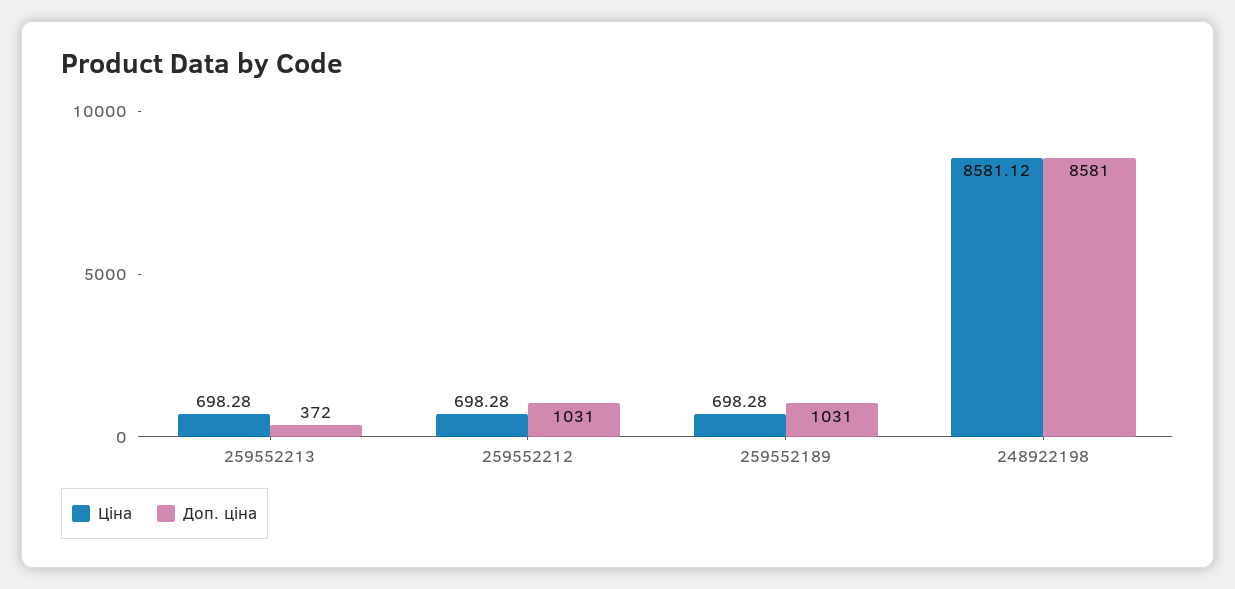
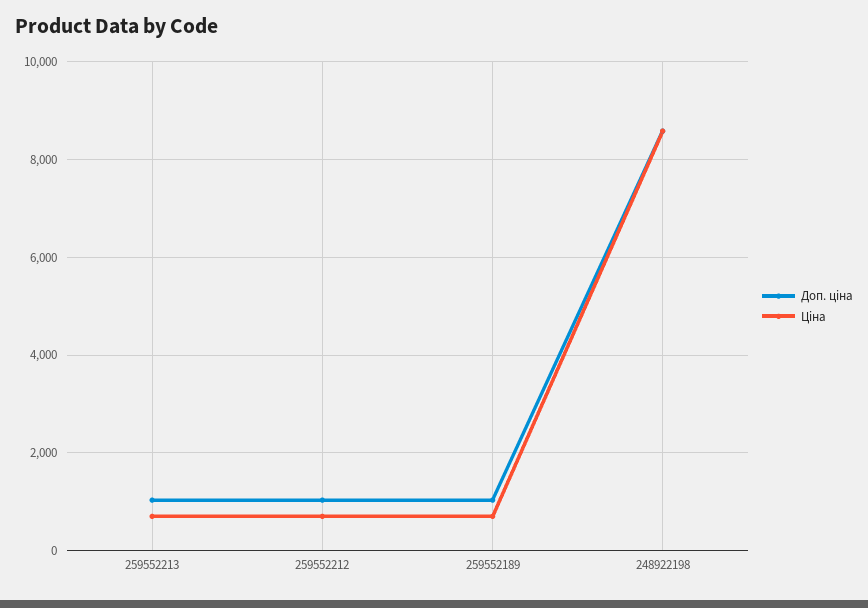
  {
    "Ціна": {
      "259552213": 698.28,
      "259552212": 698.28,
      "259552189": 698.28,
      "248922198": 8581.12
    },
    "Доп. ціна": {
-     "259552213": 372,
+     "259552213": 1000,
      "259552212": 1031,
      "259552189": 1031,
      "248922198": 8581
    }
  }

